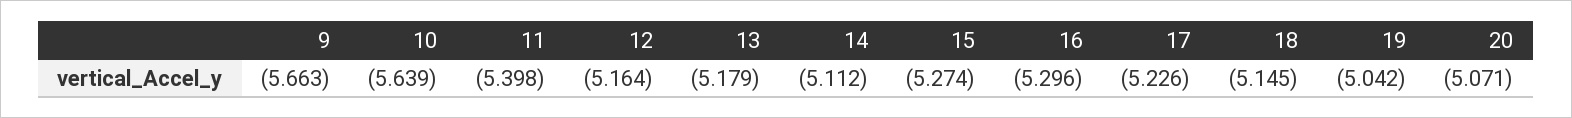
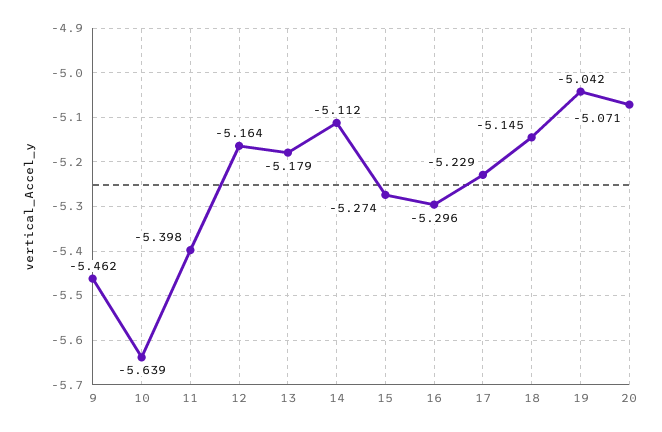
  {
-   "9": -5.663,
+   "9": -5.462,
    "10": -5.639,
    "11": -5.398,
    "12": -5.164,
    "13": -5.179,
    "14": -5.112,
    "15": -5.274,
    "16": -5.296,
-   "17": -5.226,
+   "17": -5.229,
    "18": -5.145,
    "19": -5.042,
    "20": -5.071
  }

